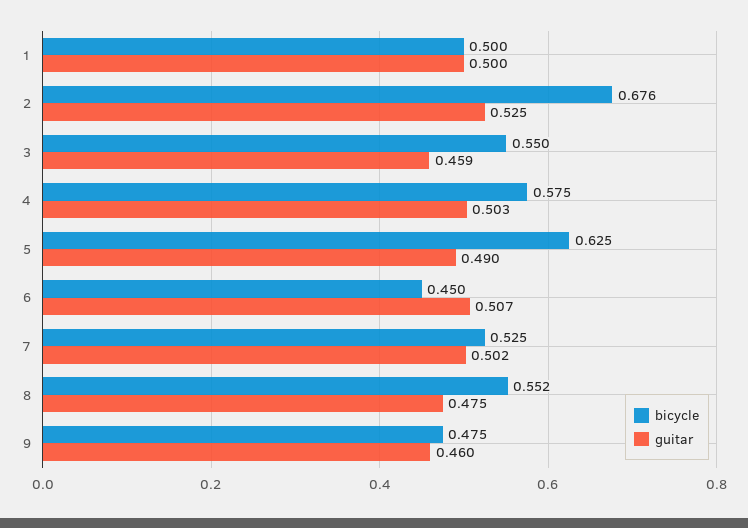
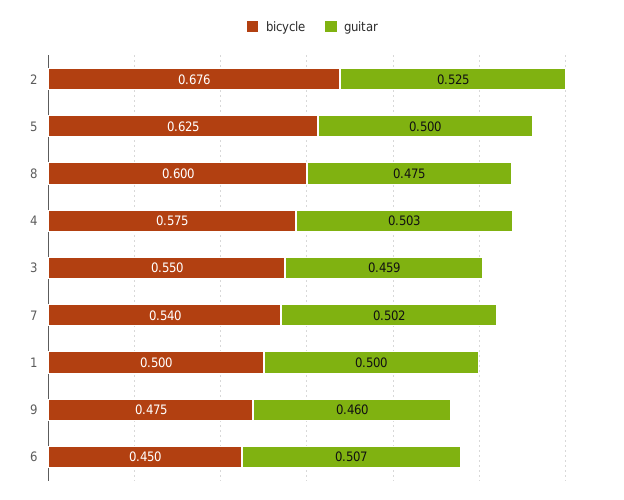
  {
    "bicycle": {
      "1": 0.5,
      "2": 0.676,
      "3": 0.55,
      "4": 0.575,
      "5": 0.625,
      "6": 0.45,
-     "7": 0.525,
+     "7": 0.54,
-     "8": 0.552,
+     "8": 0.6,
      "9": 0.475
    },
    "guitar": {
      "1": 0.5,
      "2": 0.525,
      "3": 0.459,
      "4": 0.503,
-     "5": 0.49,
+     "5": 0.5,
      "6": 0.507,
      "7": 0.502,
      "8": 0.475,
      "9": 0.46
    }
  }

